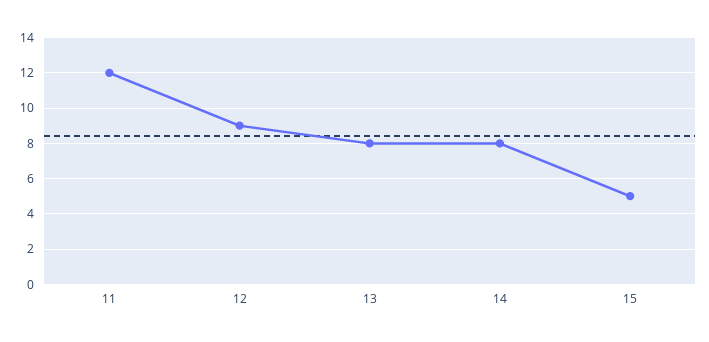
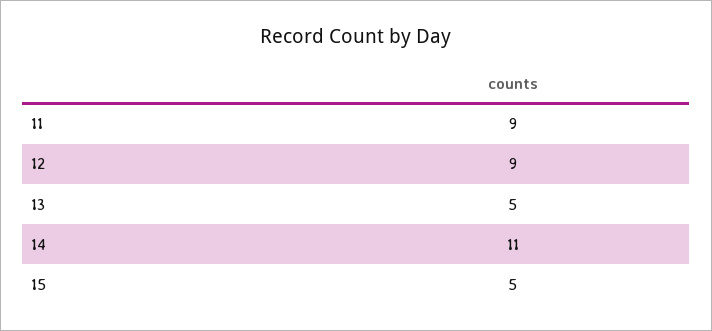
  {
-   "11": 12,
+   "11": 9,
    "12": 9,
-   "13": 8,
+   "13": 5,
-   "14": 8,
+   "14": 11,
    "15": 5
  }

